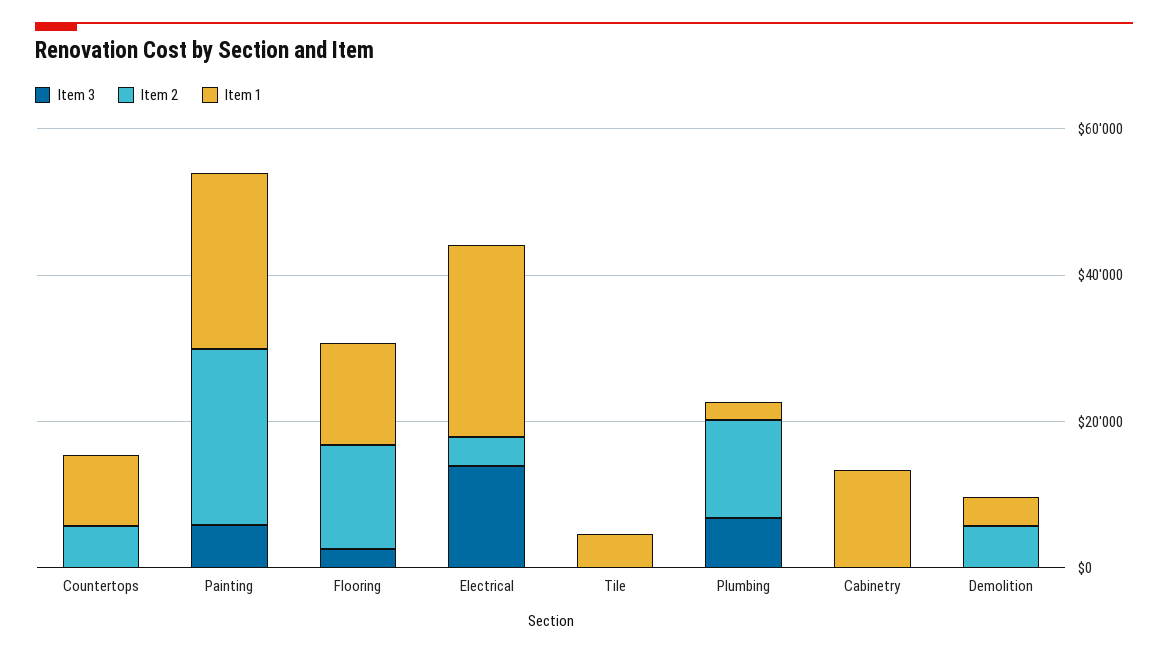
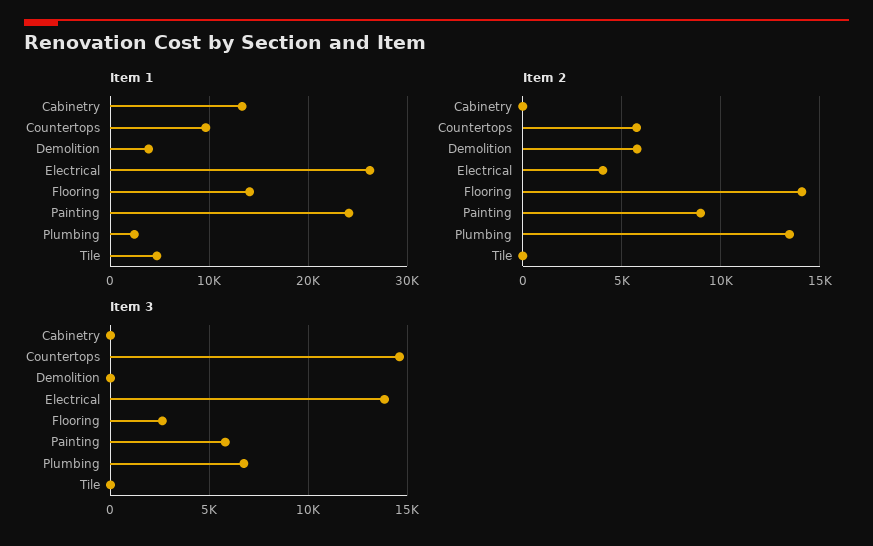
  {
    "Item 3": {
-     "Countertops": 0,
+     "Countertops": 14500,
      "Painting": 6000,
      "Flooring": 2500,
      "Electrical": 14000,
      "Tile": 0,
      "Plumbing": 6500,
      "Cabinetry": 0,
      "Demolition": 0
    },
    "Item 2": {
      "Countertops": 6000,
-     "Painting": 25000,
+     "Painting": 9000,
      "Flooring": 14000,
      "Electrical": 4000,
      "Tile": 0,
      "Plumbing": 13500,
      "Cabinetry": 0,
      "Demolition": 6000
    },
    "Item 1": {
      "Countertops": 10000,
      "Painting": 24000,
      "Flooring": 14000,
      "Electrical": 26000,
      "Tile": 5000,
      "Plumbing": 2000,
      "Cabinetry": 13000,
      "Demolition": 4000
    }
  }

